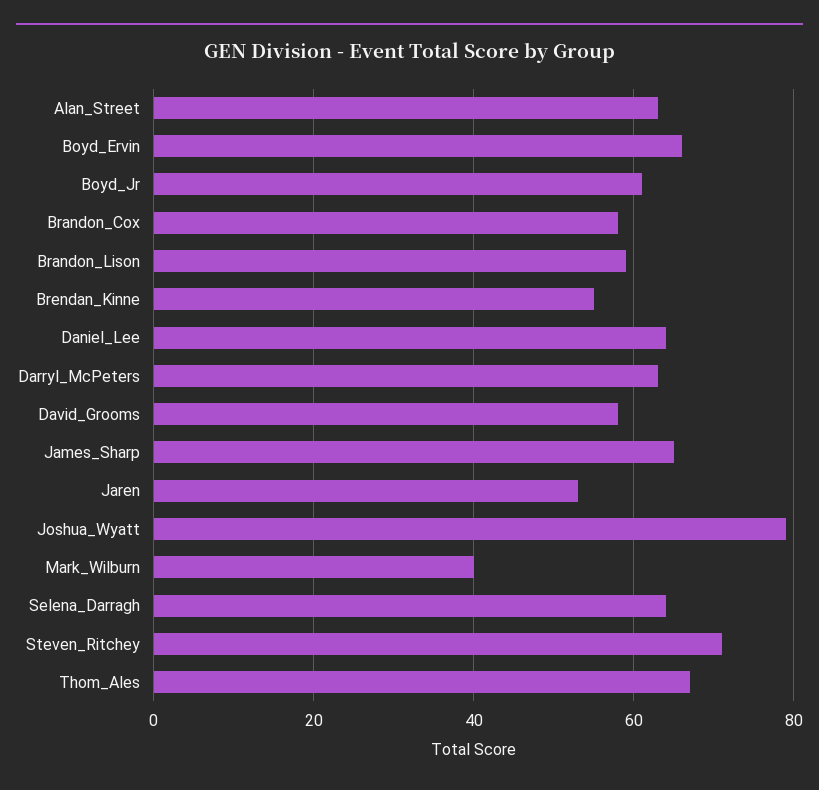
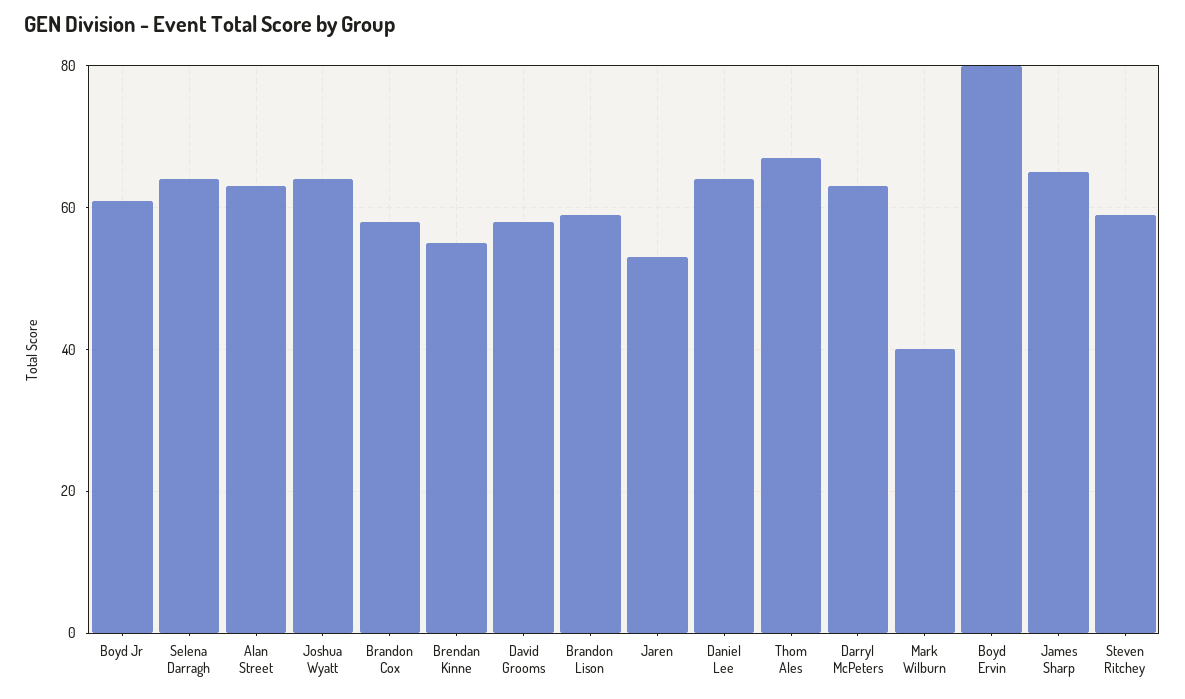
  {
    "Alan_Street": 65,
-   "Boyd_Ervin": 65,
+   "Boyd_Ervin": 80,
    "Boyd_Jr": 60,
    "Brandon_Cox": 60,
    "Brandon_Lison": 60,
    "Brendan_Kinne": 55,
    "Daniel_Lee": 65,
    "Darryl_McPeters": 65,
    "David_Grooms": 60,
    "James_Sharp": 65,
    "Jaren": 55,
-   "Joshua_Wyatt": 80,
+   "Joshua_Wyatt": 65,
    "Mark_Wilburn": 40,
    "Selena_Darragh": 65,
-   "Steven_Ritchey": 70,
+   "Steven_Ritchey": 60,
    "Thom_Ales": 65
  }

